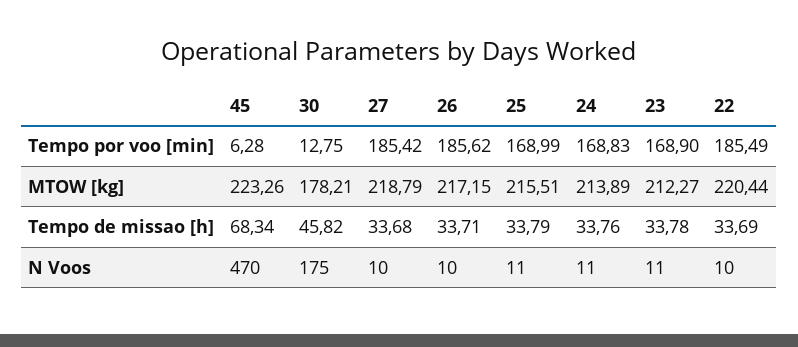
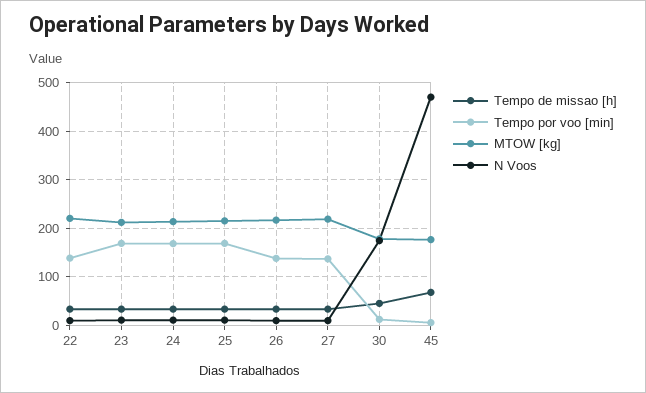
  {
    "Tempo por voo [min]": {
      "45": 6.28,
      "30": 12.75,
-     "27": 185.42,
+     "27": 140,
-     "26": 185.62,
+     "26": 140,
      "25": 168.99,
      "24": 168.83,
      "23": 168.9,
-     "22": 185.49
+     "22": 140
    },
    "MTOW [kg]": {
-     "45": 223.26,
+     "45": 180,
      "30": 178.21,
      "27": 218.79,
      "26": 217.15,
      "25": 215.51,
      "24": 213.89,
      "23": 212.27,
      "22": 220.44
    },
    "Tempo de missao [h]": {
      "45": 68.34,
      "30": 45.82,
      "27": 33.68,
      "26": 33.71,
      "25": 33.79,
      "24": 33.76,
      "23": 33.78,
      "22": 33.69
    },
    "N Voos": {
      "45": 470,
      "30": 175,
      "27": 10,
      "26": 10,
      "25": 11,
      "24": 11,
      "23": 11,
      "22": 10
    }
  }

